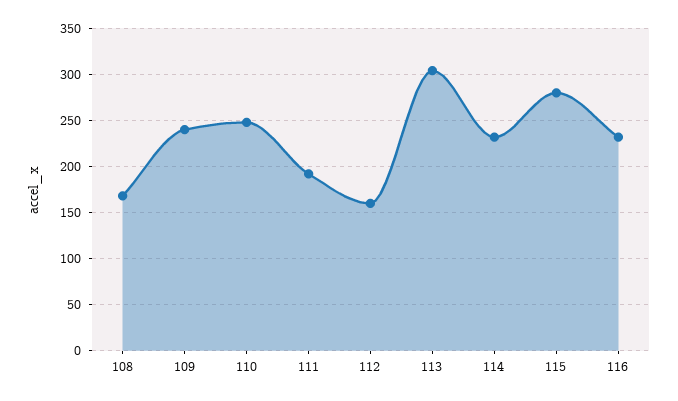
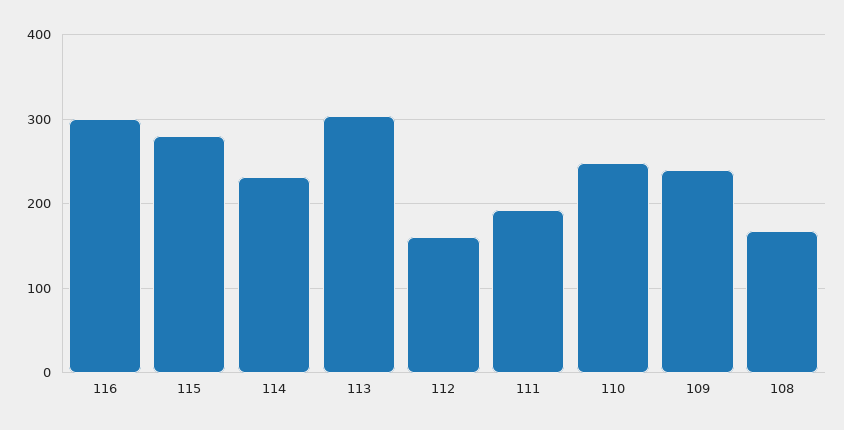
  {
    "108": 170,
    "109": 240,
    "110": 250,
    "111": 190,
    "112": 160,
    "113": 300,
    "114": 230,
    "115": 280,
-   "116": 230
+   "116": 300
  }

